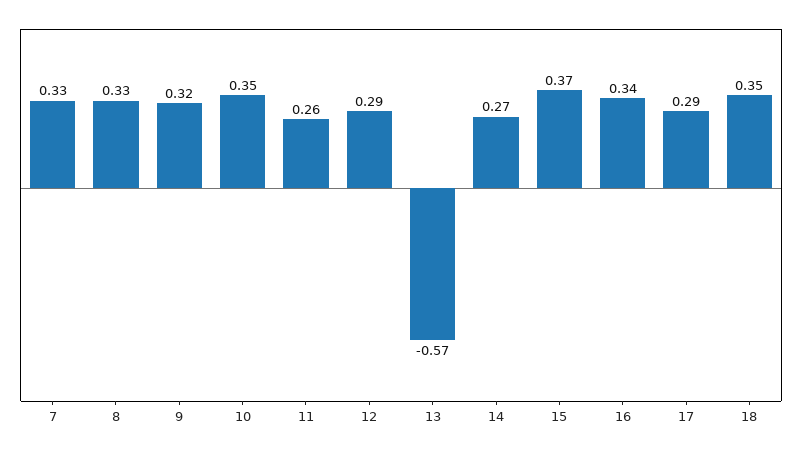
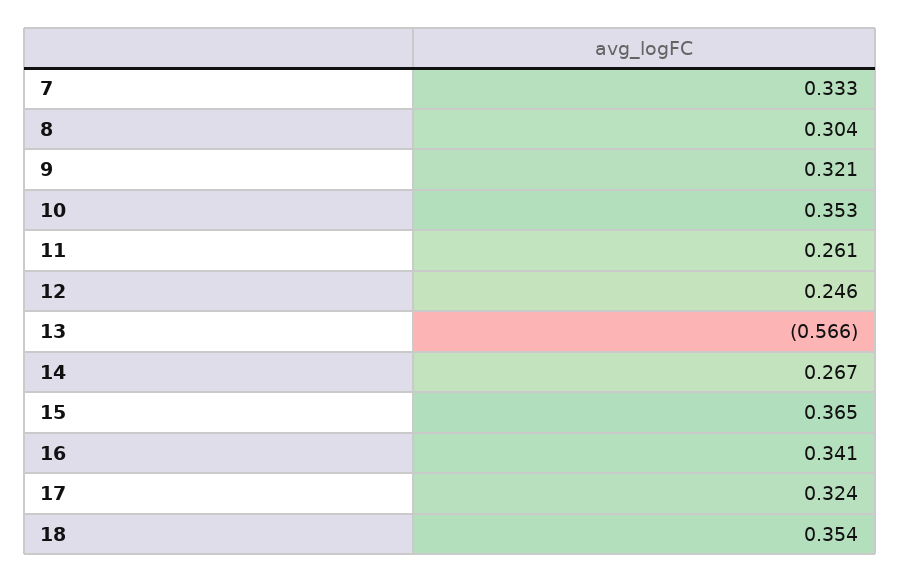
  {
    "7": 0.333,
-   "8": 0.33,
+   "8": 0.304,
    "9": 0.321,
    "10": 0.353,
    "11": 0.261,
-   "12": 0.29,
+   "12": 0.246,
    "13": -0.566,
    "14": 0.267,
    "15": 0.365,
    "16": 0.341,
-   "17": 0.29,
+   "17": 0.324,
    "18": 0.354
  }

